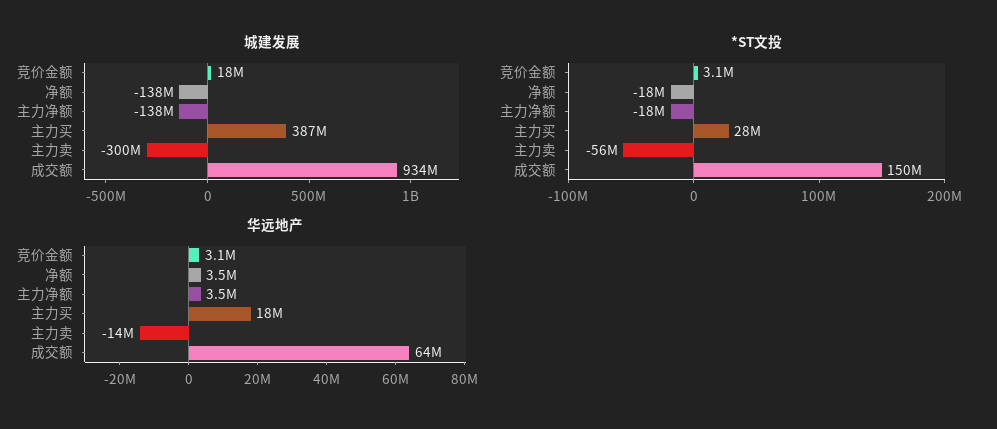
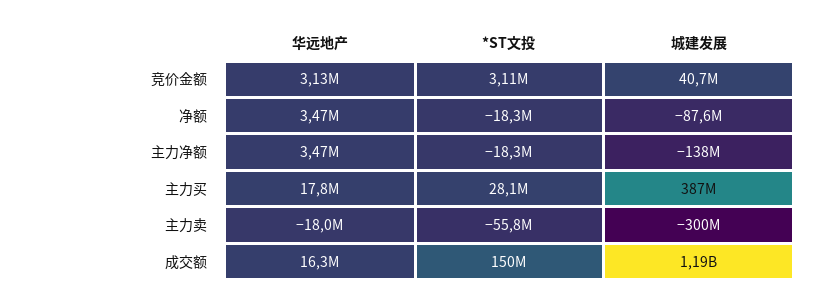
  {
    "城建发展": {
-     "竞价金额": 18000000,
+     "竞价金额": 40700000,
-     "净额": -138000000,
+     "净额": -87600000,
      "主力净额": -138000000,
      "主力买": 387000000,
      "主力卖": -300000000,
-     "成交额": 934000000
+     "成交额": 1190000000
    },
    "*ST文投": {
      "竞价金额": 3110000,
      "净额": -18300000,
      "主力净额": -18300000,
      "主力买": 28100000,
      "主力卖": -55800000,
      "成交额": 150000000
    },
    "华远地产": {
      "竞价金额": 3130000,
      "净额": 3470000,
      "主力净额": 3470000,
      "主力买": 17800000,
-     "主力卖": -14000000,
+     "主力卖": -18000000,
-     "成交额": 64000000
+     "成交额": 16300000
    }
  }

